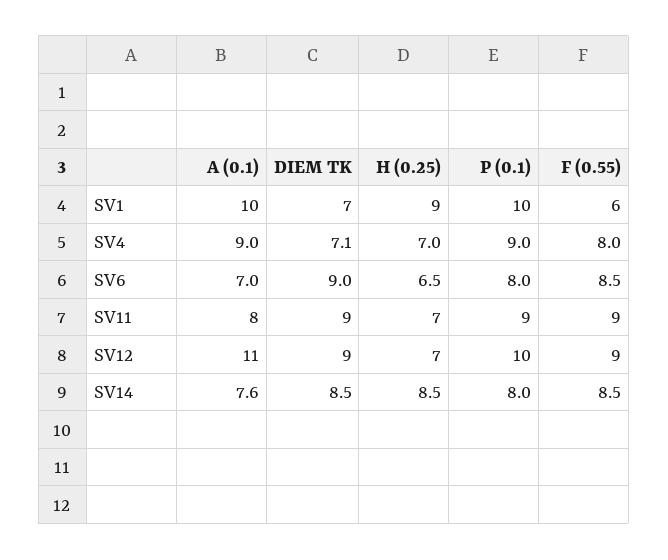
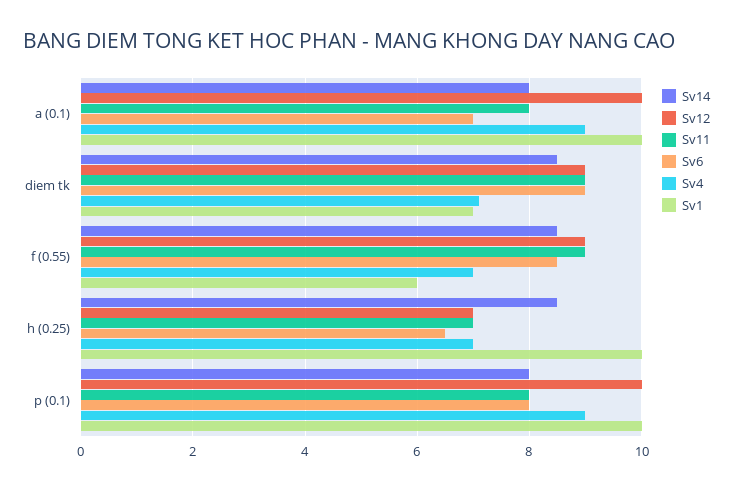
  {
    "SV1": {
      "A (0.1)": 10,
      "DIEM TK": 7,
-     "H (0.25)": 9,
+     "H (0.25)": 10,
      "P (0.1)": 10,
      "F (0.55)": 6
    },
    "SV4": {
      "A (0.1)": 9,
      "DIEM TK": 7.1,
      "H (0.25)": 7,
      "P (0.1)": 9,
-     "F (0.55)": 8
+     "F (0.55)": 7
    },
    "SV6": {
      "A (0.1)": 7,
      "DIEM TK": 9,
      "H (0.25)": 6.5,
      "P (0.1)": 8,
      "F (0.55)": 8.5
    },
    "SV11": {
      "A (0.1)": 8,
      "DIEM TK": 9,
      "H (0.25)": 7,
-     "P (0.1)": 9,
+     "P (0.1)": 8,
      "F (0.55)": 9
    },
    "SV12": {
-     "A (0.1)": 11,
+     "A (0.1)": 10,
      "DIEM TK": 9,
      "H (0.25)": 7,
      "P (0.1)": 10,
      "F (0.55)": 9
    },
    "SV14": {
-     "A (0.1)": 7.6,
+     "A (0.1)": 8,
      "DIEM TK": 8.5,
      "H (0.25)": 8.5,
      "P (0.1)": 8,
      "F (0.55)": 8.5
    }
  }

